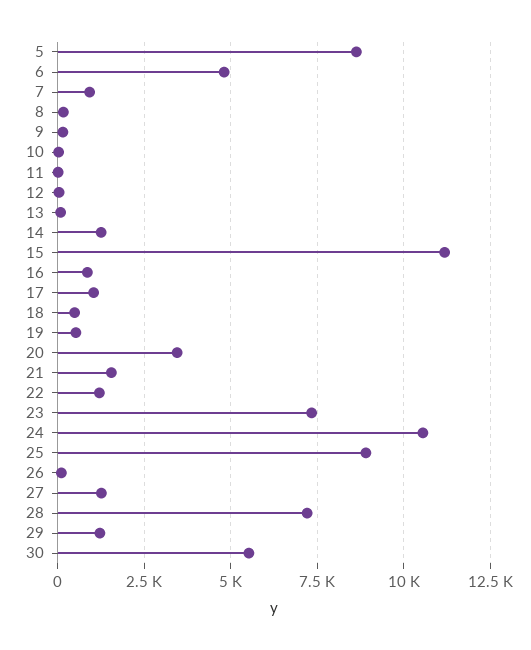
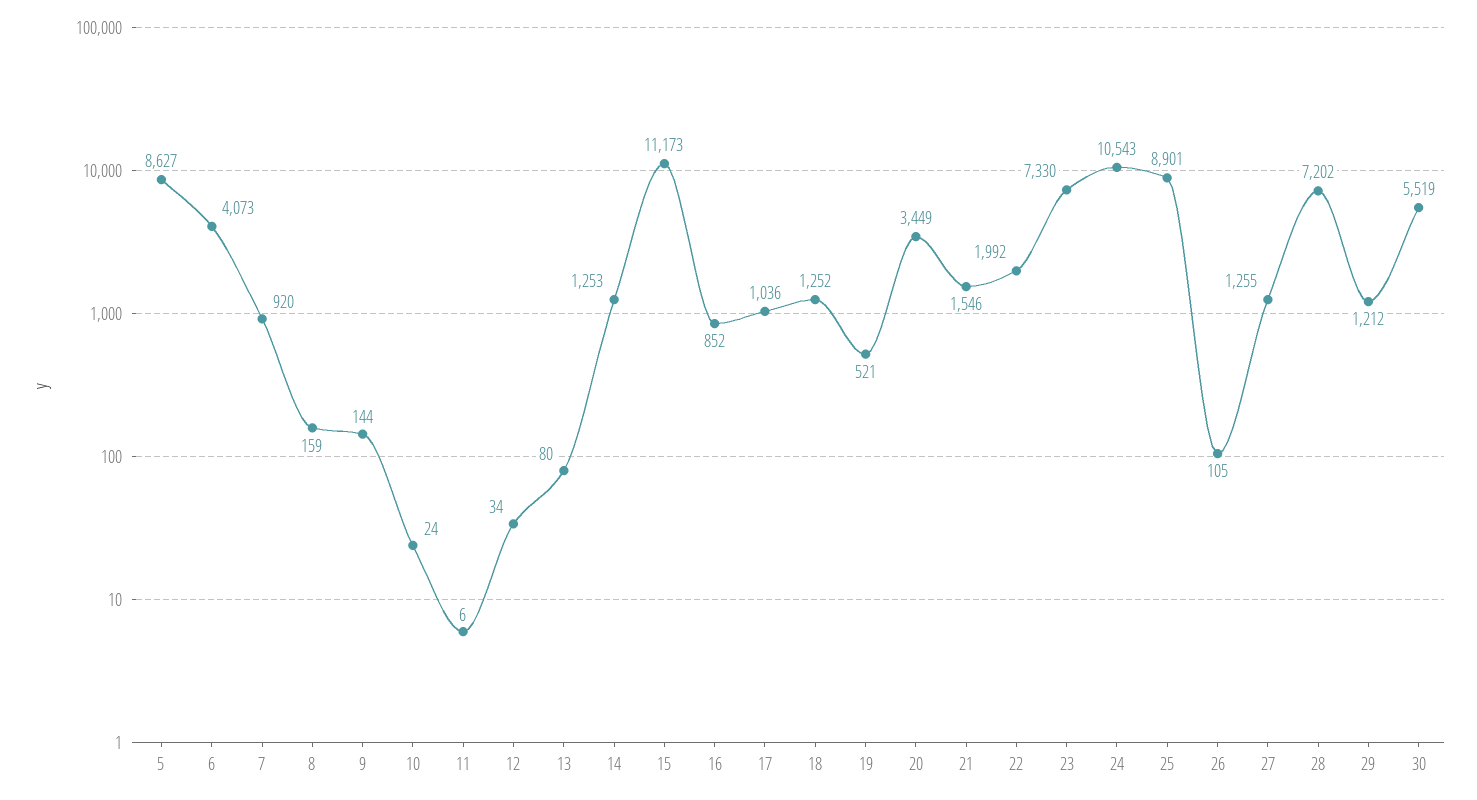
  {
    "5": 8627,
-   "6": 4750,
+   "6": 4073,
    "7": 920,
    "8": 159,
    "9": 144,
    "10": 24,
    "11": 6,
    "12": 34,
    "13": 80,
    "14": 1253,
    "15": 11173,
    "16": 852,
    "17": 1036,
-   "18": 500,
+   "18": 1252,
    "19": 521,
    "20": 3449,
    "21": 1546,
-   "22": 1250,
+   "22": 1992,
    "23": 7330,
    "24": 10543,
    "25": 8901,
    "26": 105,
    "27": 1255,
    "28": 7202,
    "29": 1212,
    "30": 5519
  }

